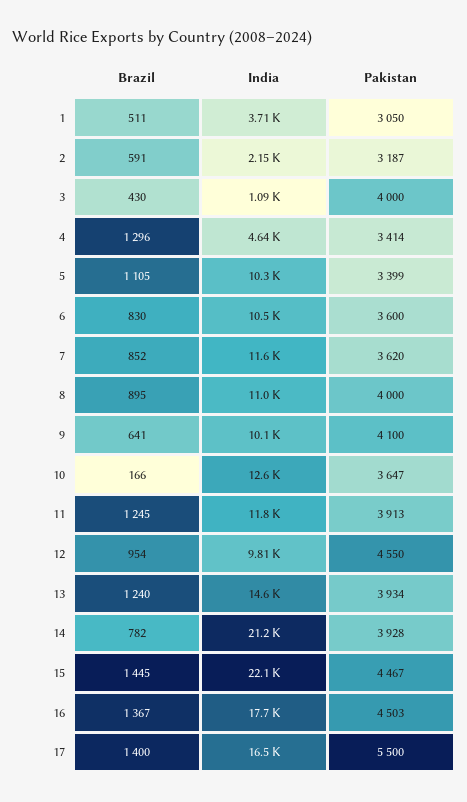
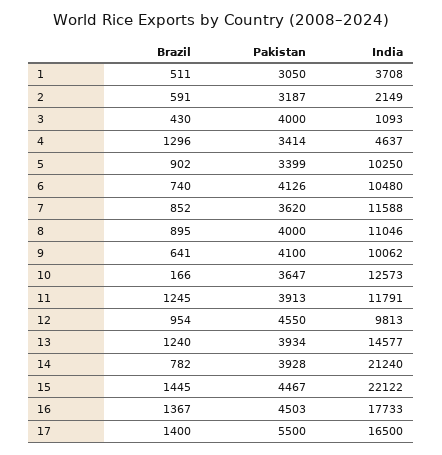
  {
    "Brazil": {
      "1": 511,
      "2": 591,
      "3": 430,
      "4": 1296,
-     "5": 1105,
+     "5": 902,
-     "6": 830,
+     "6": 740,
      "7": 852,
      "8": 895,
      "9": 641,
      "10": 166,
      "11": 1245,
      "12": 954,
      "13": 1240,
      "14": 782,
      "15": 1445,
      "16": 1367,
      "17": 1400
    },
    "India": {
      "1": 3708,
      "2": 2149,
      "3": 1093,
      "4": 4637,
      "5": 10250,
      "6": 10480,
      "7": 11588,
      "8": 11046,
      "9": 10062,
      "10": 12573,
      "11": 11791,
      "12": 9813,
      "13": 14577,
      "14": 21240,
      "15": 22122,
      "16": 17733,
      "17": 16500
    },
    "Pakistan": {
      "1": 3050,
      "2": 3187,
      "3": 4000,
      "4": 3414,
      "5": 3399,
-     "6": 3600,
+     "6": 4126,
      "7": 3620,
      "8": 4000,
      "9": 4100,
      "10": 3647,
      "11": 3913,
      "12": 4550,
      "13": 3934,
      "14": 3928,
      "15": 4467,
      "16": 4503,
      "17": 5500
    }
  }

